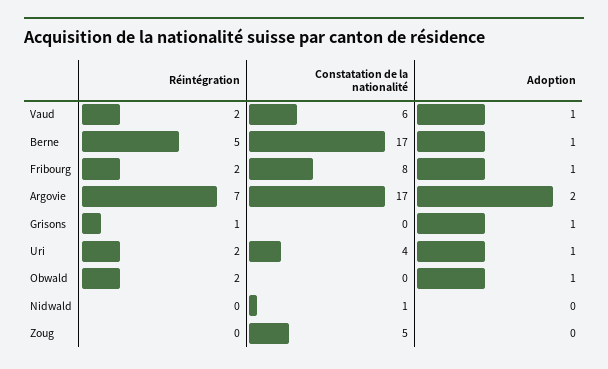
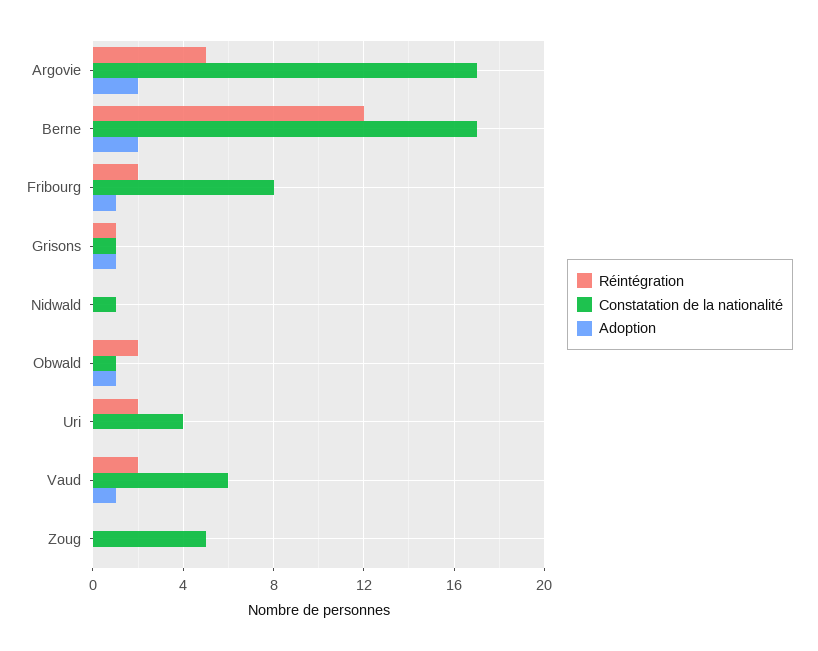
  {
    "Réintégration": {
      "Vaud": 2,
-     "Berne": 5,
+     "Berne": 12,
      "Fribourg": 2,
-     "Argovie": 7,
+     "Argovie": 5,
      "Grisons": 1,
      "Uri": 2,
      "Obwald": 2,
      "Nidwald": 0,
      "Zoug": 0
    },
    "Constatation de la nationalité": {
      "Vaud": 6,
      "Berne": 17,
      "Fribourg": 8,
      "Argovie": 17,
-     "Grisons": 0,
+     "Grisons": 1,
      "Uri": 4,
-     "Obwald": 0,
+     "Obwald": 1,
      "Nidwald": 1,
      "Zoug": 5
    },
    "Adoption": {
      "Vaud": 1,
-     "Berne": 1,
+     "Berne": 2,
      "Fribourg": 1,
      "Argovie": 2,
      "Grisons": 1,
-     "Uri": 1,
+     "Uri": 0,
      "Obwald": 1,
      "Nidwald": 0,
      "Zoug": 0
    }
  }

